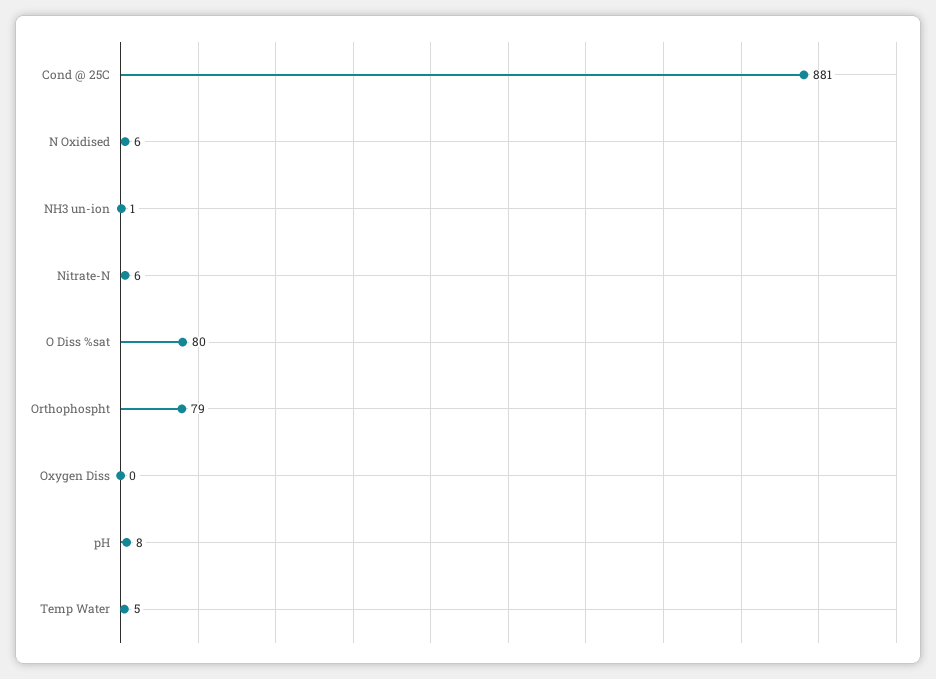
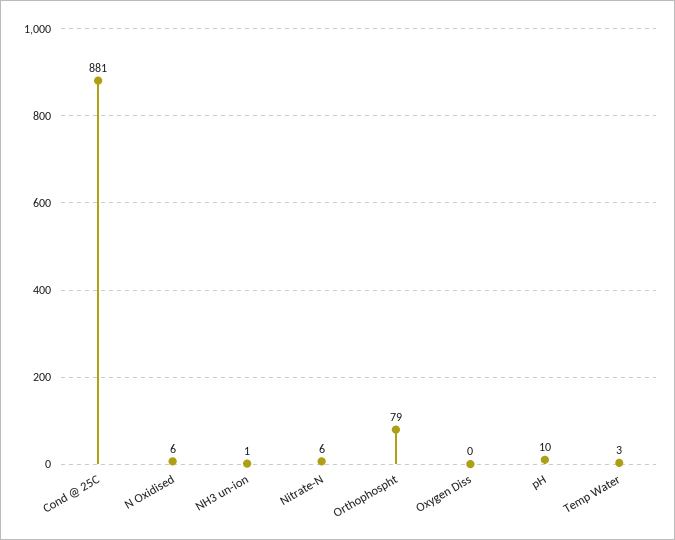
  {
    "Cond @ 25C": 881,
    "N Oxidised": 6,
    "NH3 un-ion": 1,
    "Nitrate-N": 6,
-   "O Diss %sat": 80,
    "Orthophospht": 79,
    "Oxygen Diss": 0,
-   "pH": 8,
+   "pH": 10,
-   "Temp Water": 5
+   "Temp Water": 3
  }

